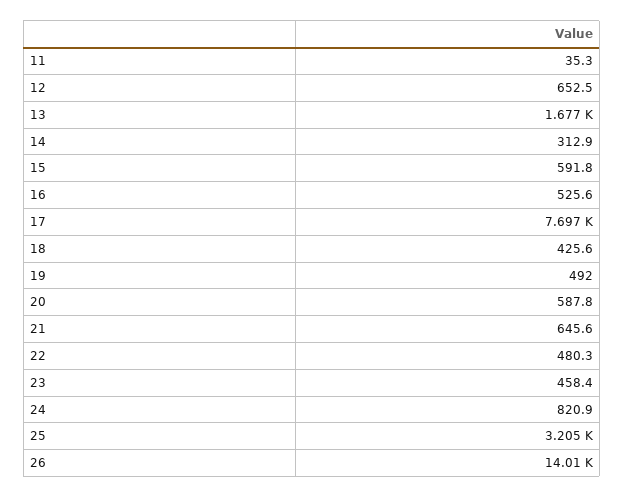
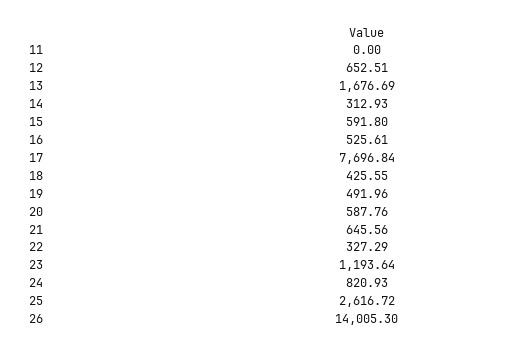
  {
-   "11": 35.3,
+   "11": 0,
    "12": 652.51,
    "13": 1676.69,
    "14": 312.93,
    "15": 591.8,
    "16": 525.61,
    "17": 7696.84,
    "18": 425.55,
    "19": 491.96,
    "20": 587.76,
    "21": 645.56,
-   "22": 480.3,
+   "22": 327.29,
-   "23": 458.4,
+   "23": 1193.64,
    "24": 820.93,
-   "25": 3205,
+   "25": 2616.72,
    "26": 14005.3
  }

